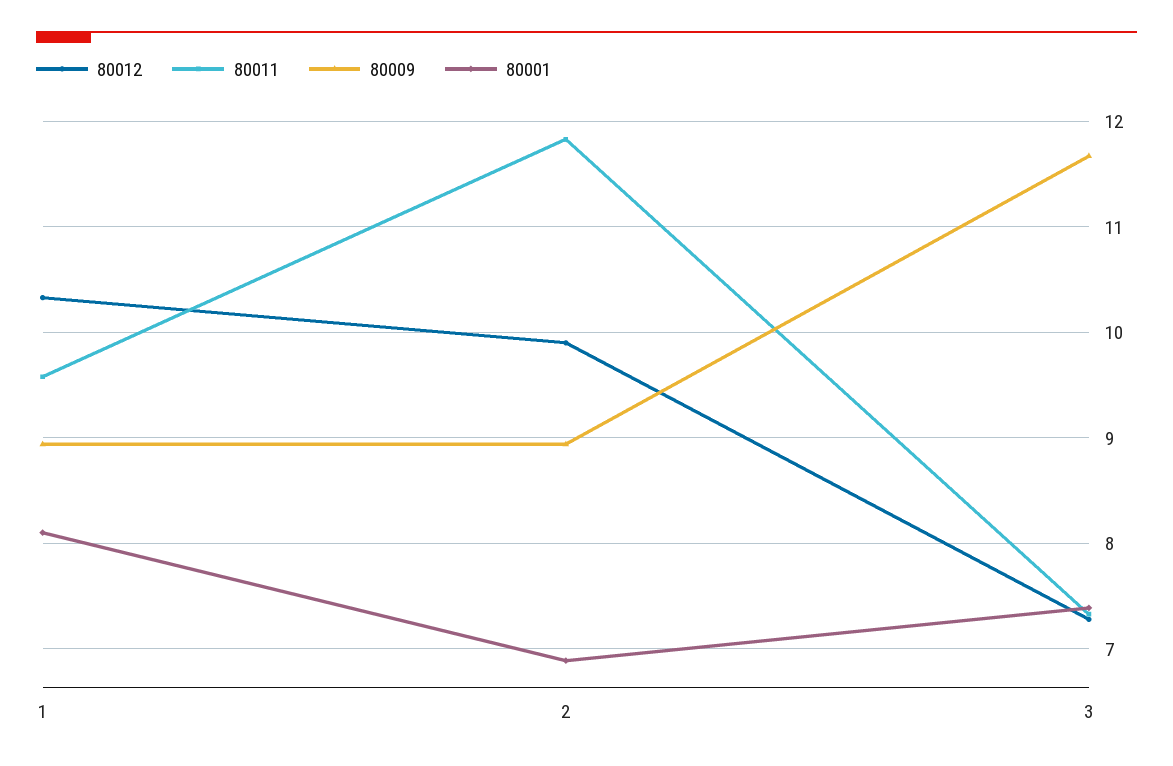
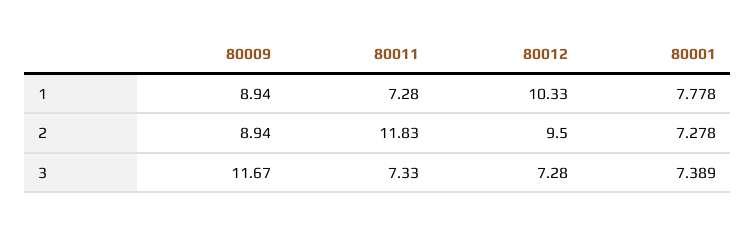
  {
    "80012": {
      "1": 10.33,
-     "2": 9.9,
+     "2": 9.5,
      "3": 7.28
    },
    "80011": {
-     "1": 9.6,
+     "1": 7.28,
      "2": 11.83,
      "3": 7.33
    },
    "80009": {
      "1": 8.94,
      "2": 8.94,
      "3": 11.67
    },
    "80001": {
-     "1": 8.1,
+     "1": 7.778,
-     "2": 6.9,
+     "2": 7.278,
      "3": 7.389
    }
  }

